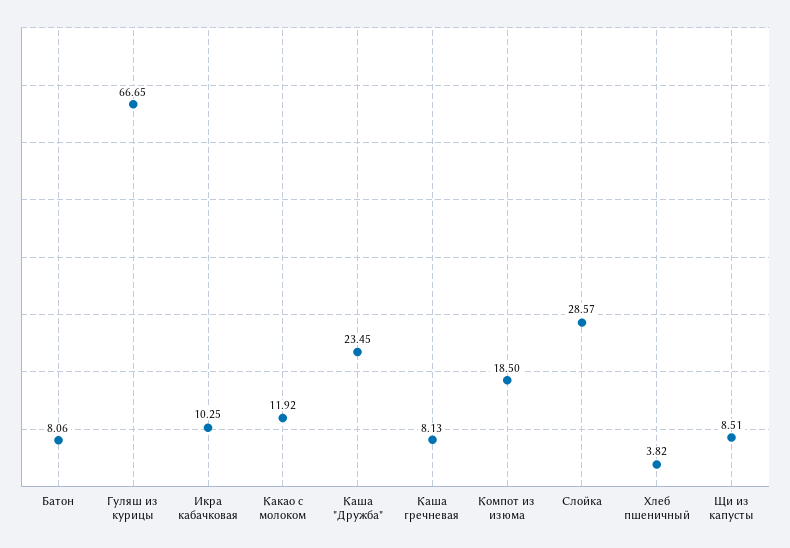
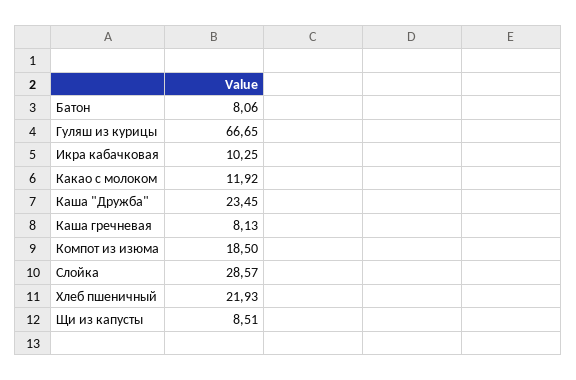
  {
    "Батон": 8.06,
    "Гуляш из курицы": 66.65,
    "Икра кабачковая": 10.25,
    "Какао с молоком": 11.92,
    "Каша \"Дружба\"": 23.45,
    "Каша гречневая": 8.13,
    "Компот из изюма": 18.5,
    "Слойка": 28.57,
-   "Хлеб пшеничный": 3.82,
+   "Хлеб пшеничный": 21.93,
    "Щи из капусты": 8.51
  }

